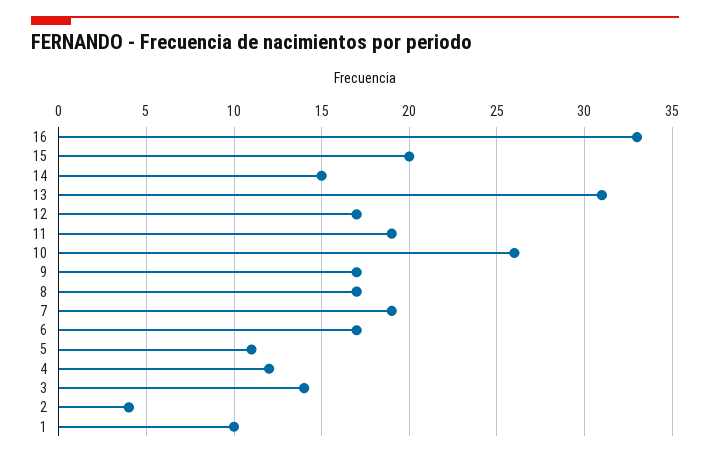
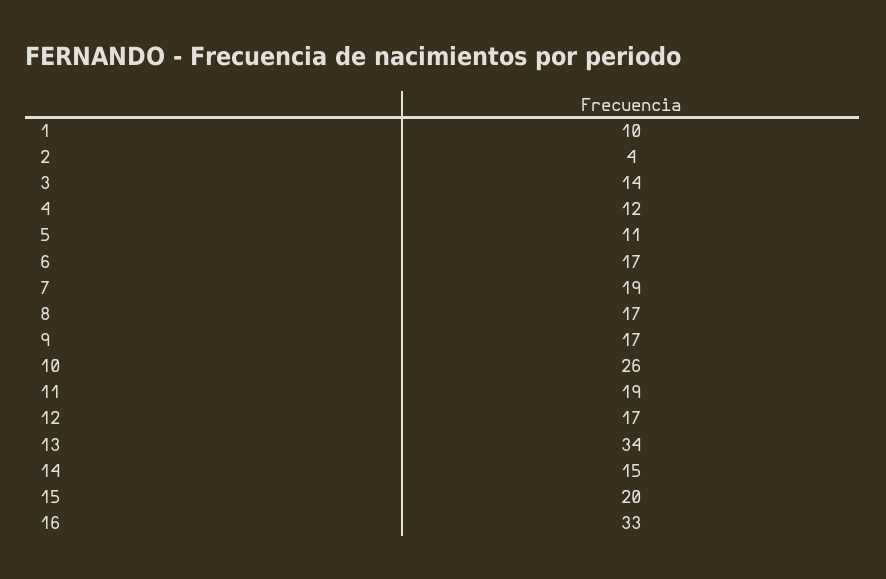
  {
    "16": 33,
    "15": 20,
    "14": 15,
-   "13": 31,
+   "13": 34,
    "12": 17,
    "11": 19,
    "10": 26,
    "9": 17,
    "8": 17,
    "7": 19,
    "6": 17,
    "5": 11,
    "4": 12,
    "3": 14,
    "2": 4,
    "1": 10
  }

